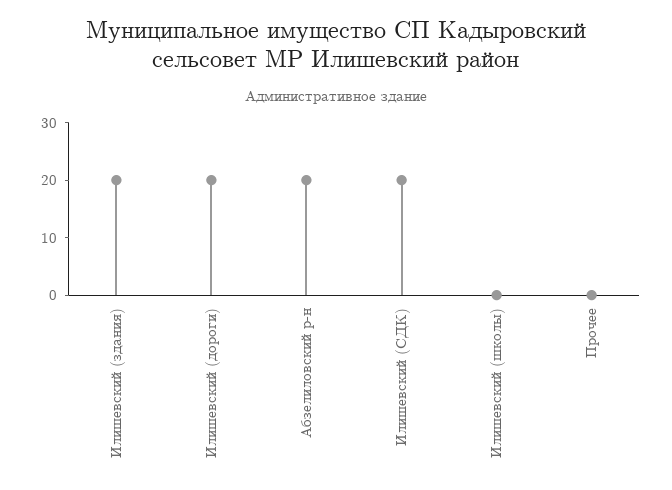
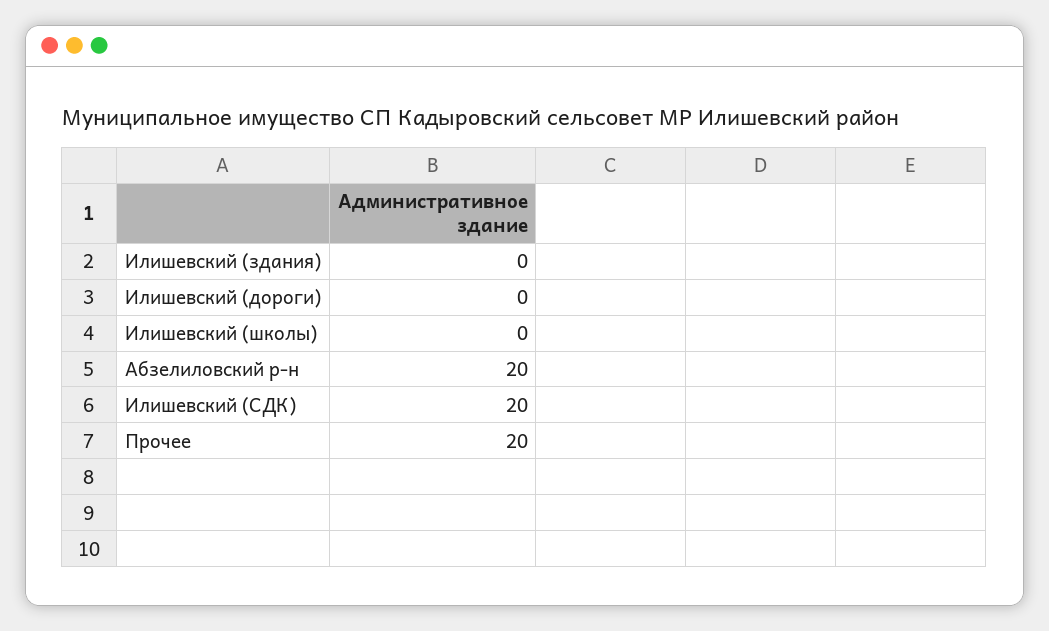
  {
-   "Илишевский (здания)": 20,
+   "Илишевский (здания)": 0,
-   "Илишевский (дороги)": 20,
+   "Илишевский (дороги)": 0,
    "Абзелиловский р-н": 20,
    "Илишевский (СДК)": 20,
    "Илишевский (школы)": 0,
-   "Прочее": 0
+   "Прочее": 20
  }

